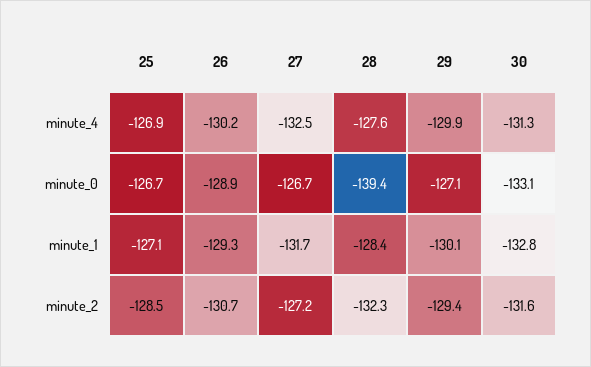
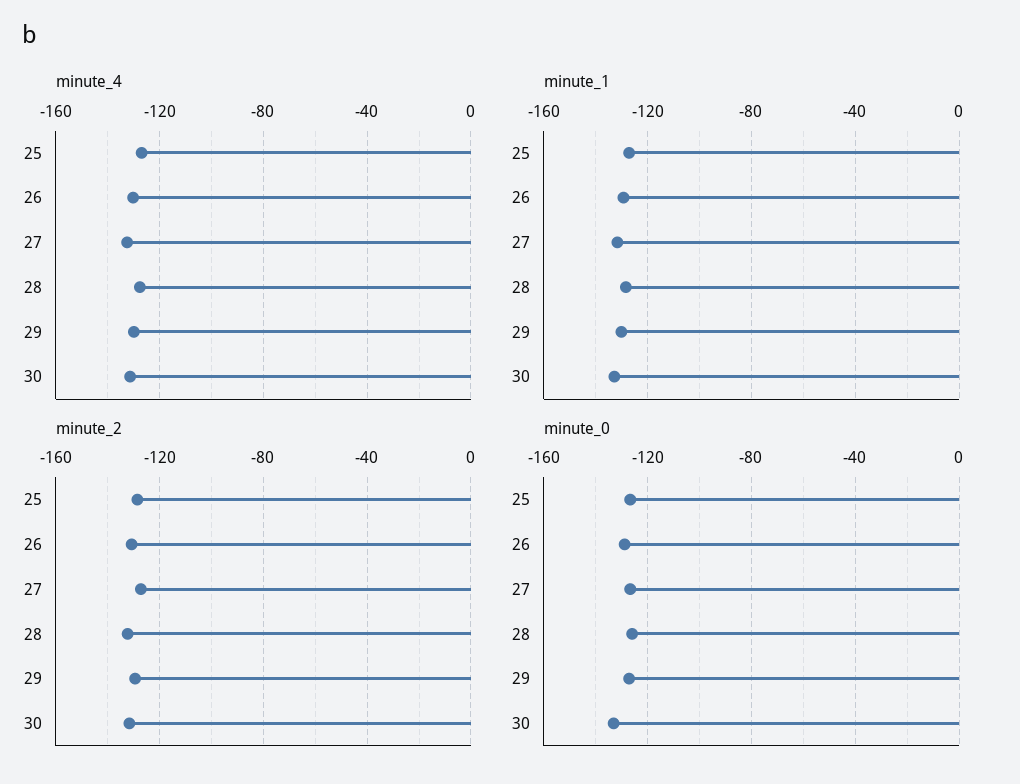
  {
    "minute_4": {
      "25": -126.9,
      "26": -130.2,
      "27": -132.5,
      "28": -127.6,
      "29": -129.9,
      "30": -131.3
    },
    "minute_0": {
      "25": -126.7,
      "26": -128.9,
      "27": -126.7,
-     "28": -139.4,
+     "28": -125,
      "29": -127.1,
      "30": -133.1
    },
    "minute_1": {
      "25": -127.1,
      "26": -129.3,
      "27": -131.7,
      "28": -128.4,
      "29": -130.1,
      "30": -132.8
    },
    "minute_2": {
      "25": -128.5,
      "26": -130.7,
      "27": -127.2,
      "28": -132.3,
      "29": -129.4,
      "30": -131.6
    }
  }

